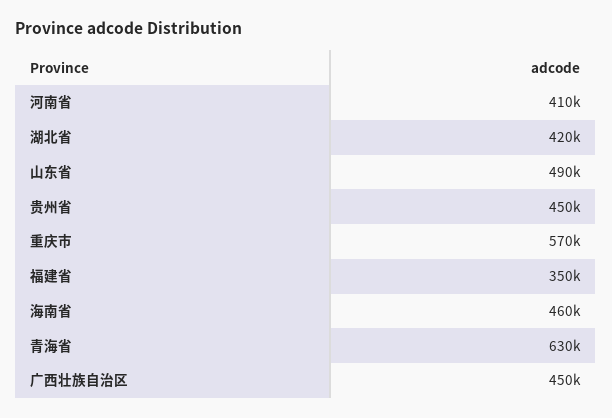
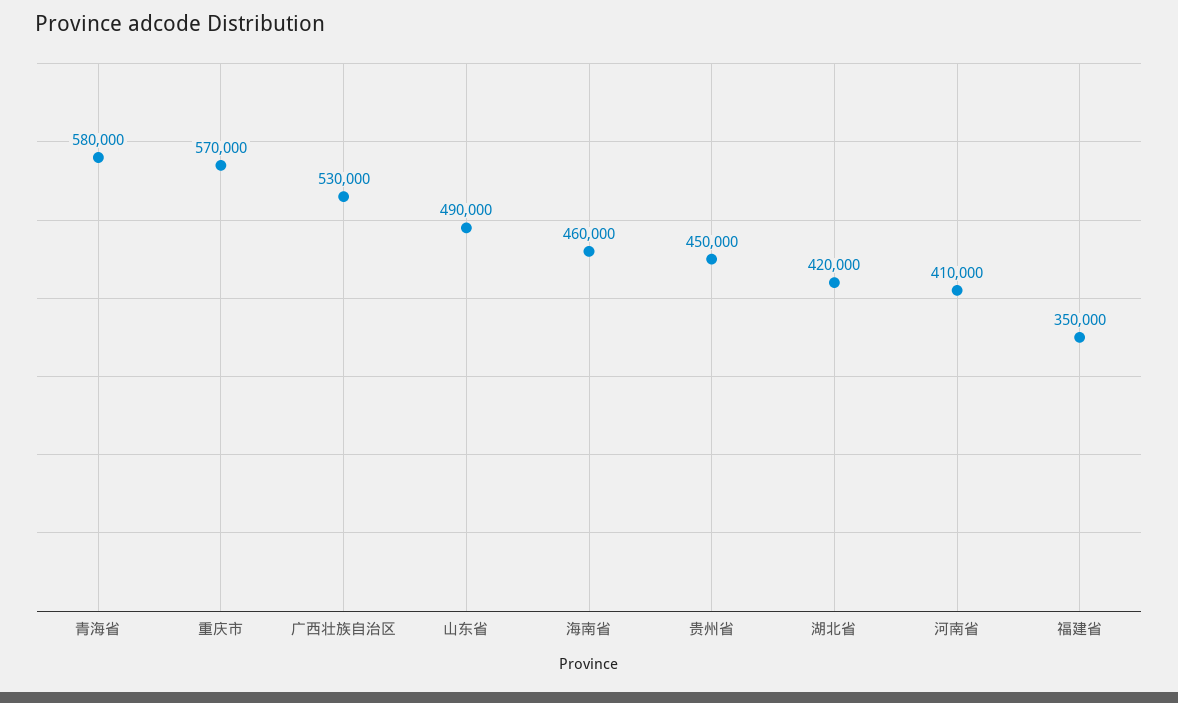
  {
    "河南省": 410000,
    "湖北省": 420000,
    "山东省": 490000,
    "贵州省": 450000,
    "重庆市": 570000,
    "福建省": 350000,
    "海南省": 460000,
-   "青海省": 630000,
+   "青海省": 580000,
-   "广西壮族自治区": 450000
+   "广西壮族自治区": 530000
  }

